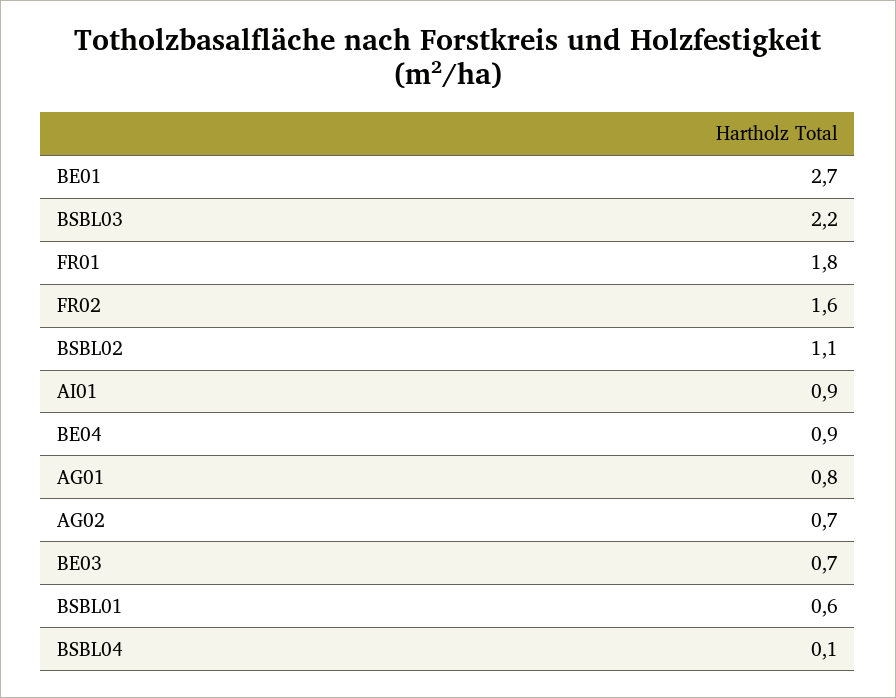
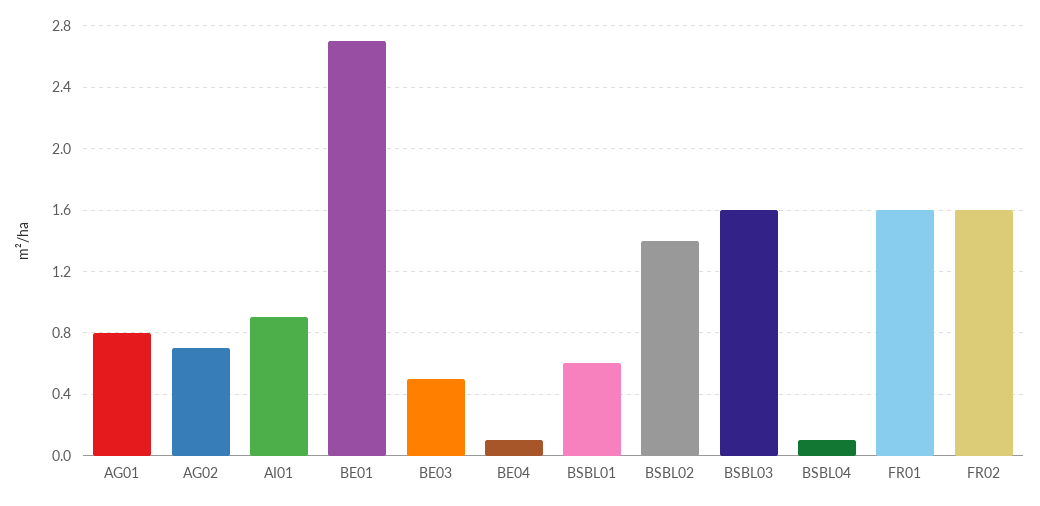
  {
    "BE01": 2.7,
-   "BSBL03": 2.2,
+   "BSBL03": 1.6,
-   "FR01": 1.8,
+   "FR01": 1.6,
    "FR02": 1.6,
-   "BSBL02": 1.1,
+   "BSBL02": 1.4,
    "AI01": 0.9,
-   "BE04": 0.9,
+   "BE04": 0.1,
    "AG01": 0.8,
    "AG02": 0.7,
-   "BE03": 0.7,
+   "BE03": 0.5,
    "BSBL01": 0.6,
    "BSBL04": 0.1
  }

